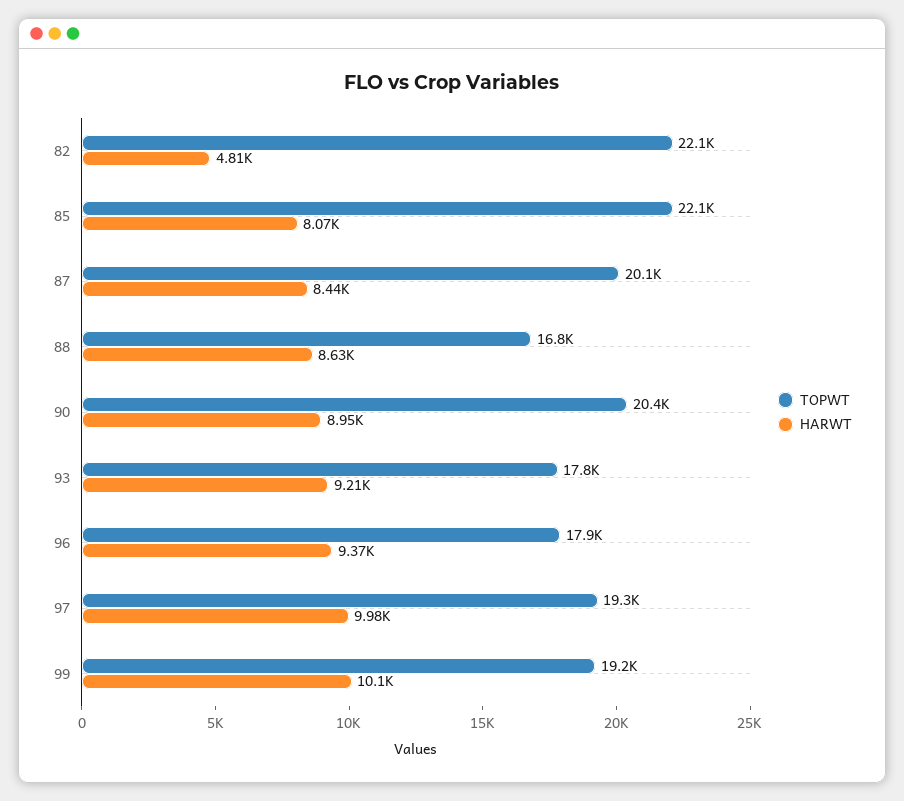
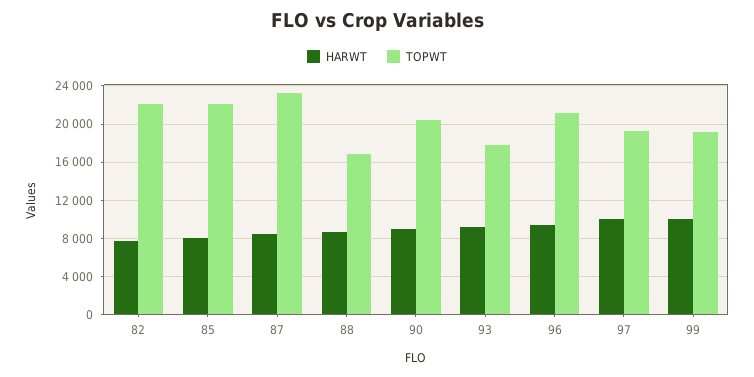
  {
    "TOPWT": {
      "82": 22100,
      "85": 22100,
-     "87": 20100,
+     "87": 23000,
      "88": 16800,
      "90": 20400,
      "93": 17800,
-     "96": 17900,
+     "96": 21000,
      "97": 19300,
      "99": 19200
    },
    "HARWT": {
-     "82": 4810,
+     "82": 8000,
      "85": 8070,
      "87": 8440,
      "88": 8630,
      "90": 8950,
      "93": 9210,
      "96": 9370,
      "97": 9980,
      "99": 10100
    }
  }

